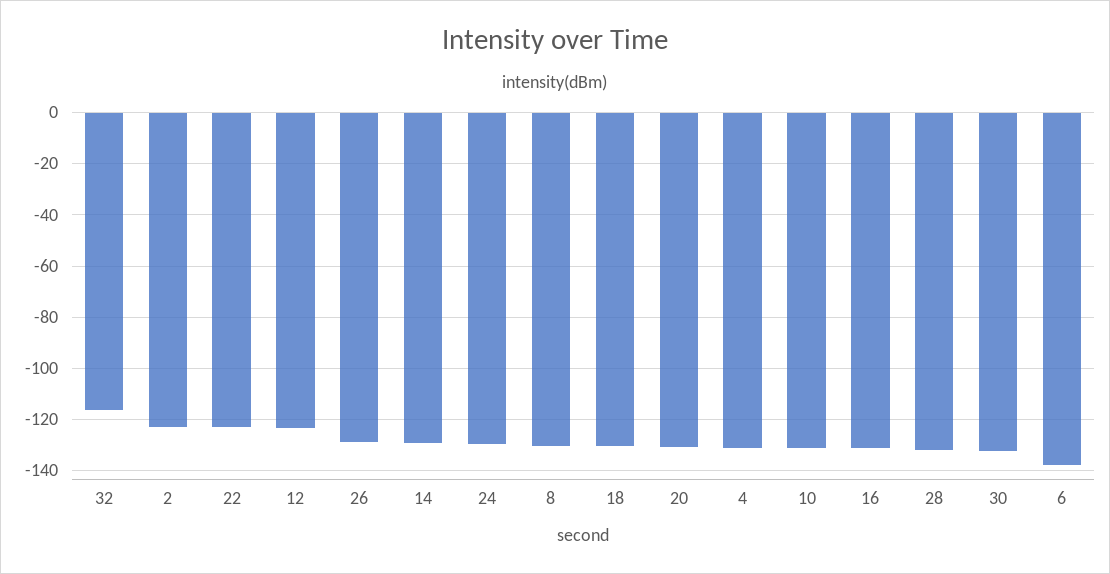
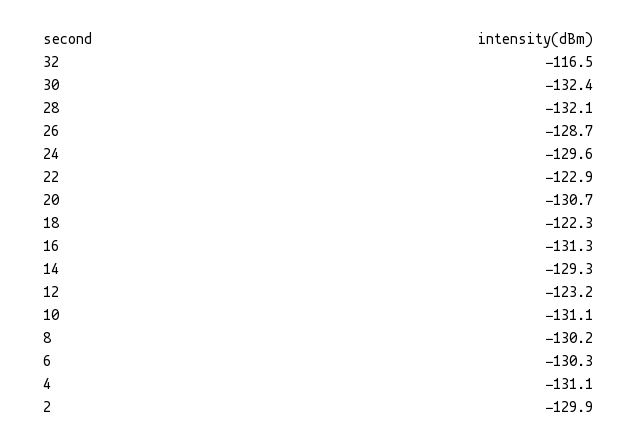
  {
    "32": -116.5,
-   "2": -122.5,
+   "2": -129.9,
    "22": -122.9,
    "12": -123.2,
    "26": -128.7,
    "14": -129.3,
    "24": -129.6,
    "8": -130.2,
-   "18": -130,
+   "18": -122.3,
    "20": -130.7,
    "4": -131.1,
    "10": -131.1,
    "16": -131.3,
    "28": -132.1,
    "30": -132.4,
-   "6": -137.5
+   "6": -130.3
  }

